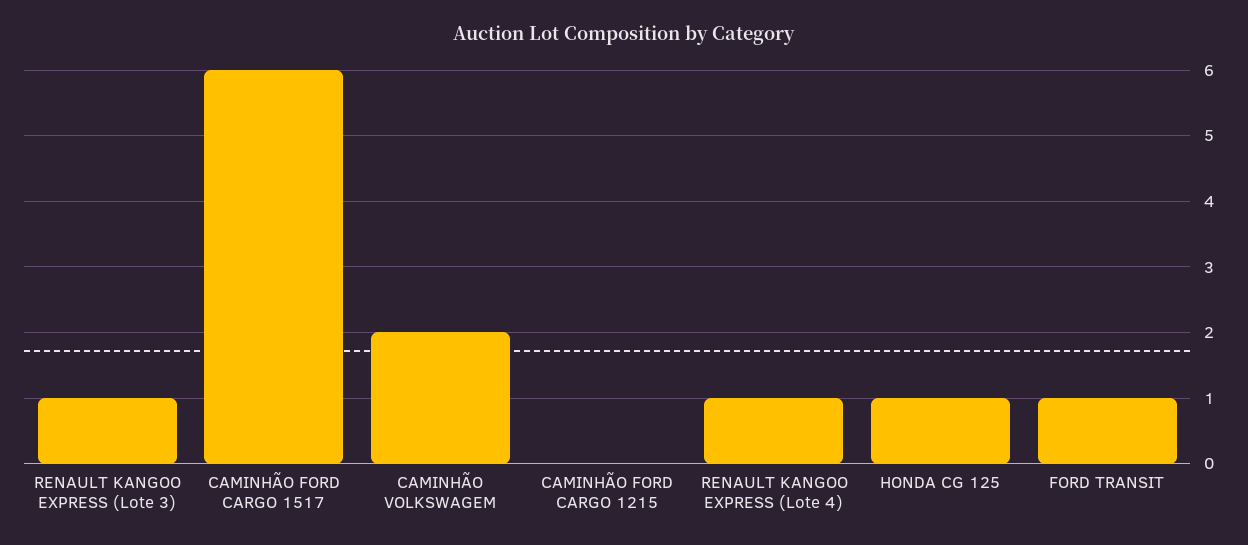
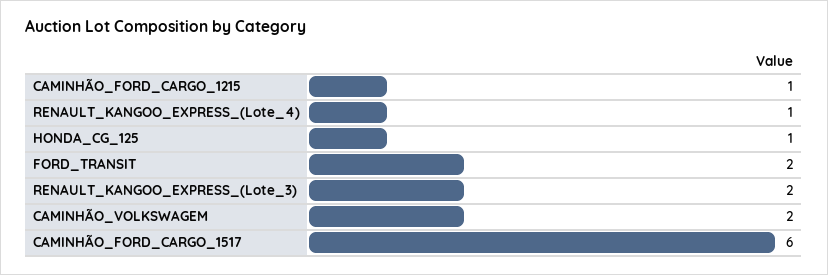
  {
-   "RENAULT KANGOO EXPRESS (Lote 3)": 1,
+   "RENAULT KANGOO EXPRESS (Lote 3)": 2,
    "CAMINHÃO FORD CARGO 1517": 6,
    "CAMINHÃO VOLKSWAGEM": 2,
-   "CAMINHÃO FORD CARGO 1215": 0,
+   "CAMINHÃO FORD CARGO 1215": 1,
    "RENAULT KANGOO EXPRESS (Lote 4)": 1,
    "HONDA CG 125": 1,
-   "FORD TRANSIT": 1
+   "FORD TRANSIT": 2
  }

